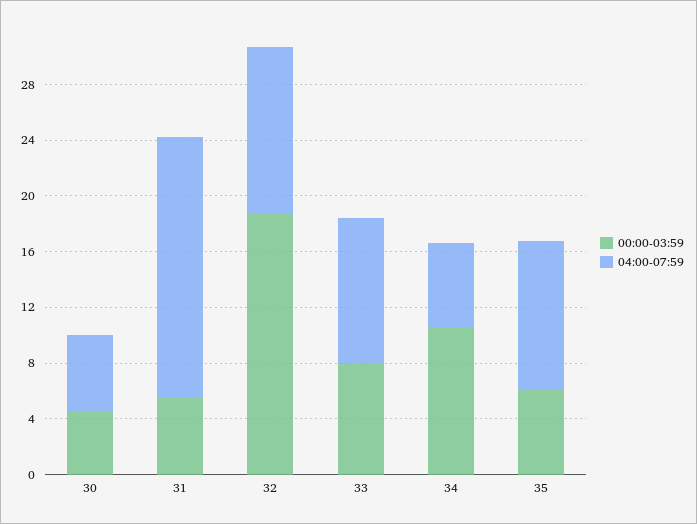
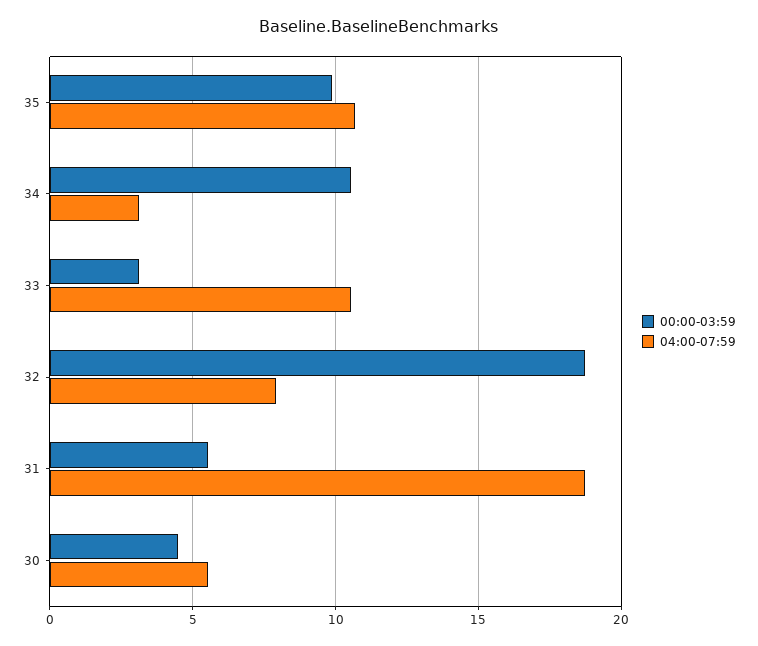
  {
    "00:00-03:59": {
      "30": 4.5,
      "31": 5.5,
      "32": 18.5,
-     "33": 8,
+     "33": 3,
      "34": 10.5,
-     "35": 6
+     "35": 10
    },
    "04:00-07:59": {
      "30": 5.5,
      "31": 18.5,
-     "32": 12,
+     "32": 8,
      "33": 10.5,
-     "34": 6,
+     "34": 3,
      "35": 10.5
    }
  }

